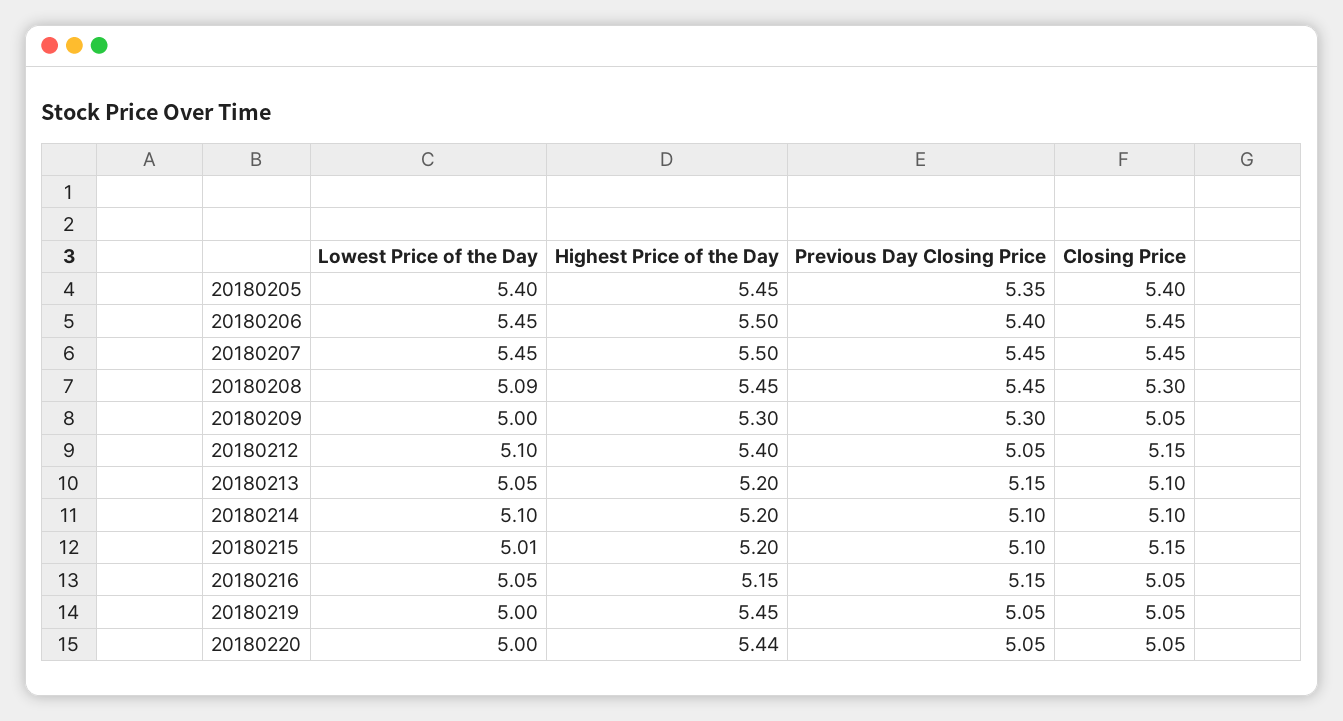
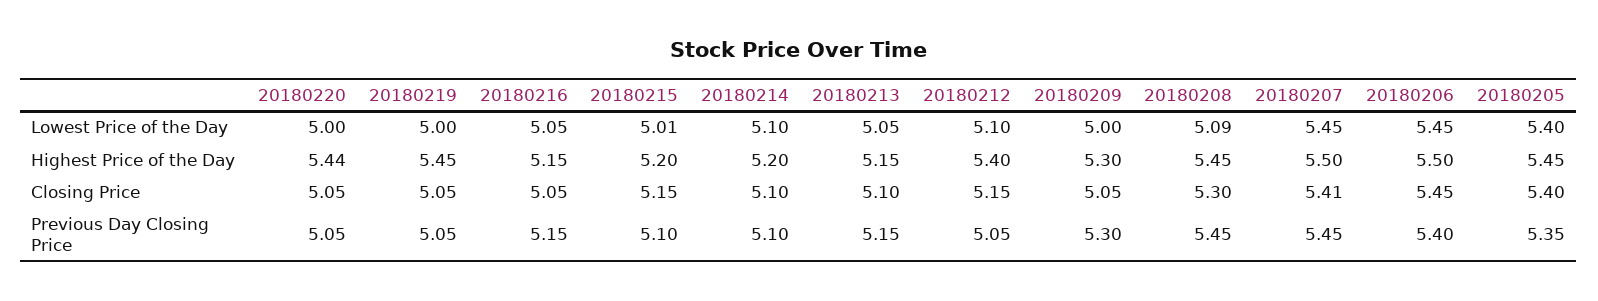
  {
    "Lowest Price of the Day": {
      "20180205": 5.4,
      "20180206": 5.45,
      "20180207": 5.45,
      "20180208": 5.09,
      "20180209": 5,
      "20180212": 5.1,
      "20180213": 5.05,
      "20180214": 5.1,
      "20180215": 5.01,
      "20180216": 5.05,
      "20180219": 5,
      "20180220": 5
    },
    "Highest Price of the Day": {
      "20180205": 5.45,
      "20180206": 5.5,
      "20180207": 5.5,
      "20180208": 5.45,
      "20180209": 5.3,
      "20180212": 5.4,
-     "20180213": 5.2,
+     "20180213": 5.15,
      "20180214": 5.2,
      "20180215": 5.2,
      "20180216": 5.15,
      "20180219": 5.45,
      "20180220": 5.44
    },
    "Previous Day Closing Price": {
      "20180205": 5.35,
      "20180206": 5.4,
      "20180207": 5.45,
      "20180208": 5.45,
      "20180209": 5.3,
      "20180212": 5.05,
      "20180213": 5.15,
      "20180214": 5.1,
      "20180215": 5.1,
      "20180216": 5.15,
      "20180219": 5.05,
      "20180220": 5.05
    },
    "Closing Price": {
      "20180205": 5.4,
      "20180206": 5.45,
-     "20180207": 5.45,
+     "20180207": 5.41,
      "20180208": 5.3,
      "20180209": 5.05,
      "20180212": 5.15,
      "20180213": 5.1,
      "20180214": 5.1,
      "20180215": 5.15,
      "20180216": 5.05,
      "20180219": 5.05,
      "20180220": 5.05
    }
  }

